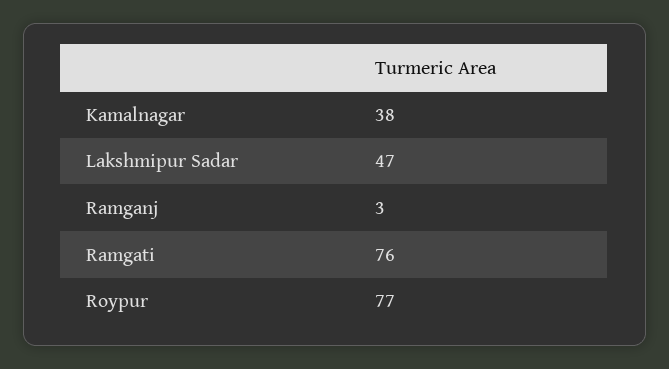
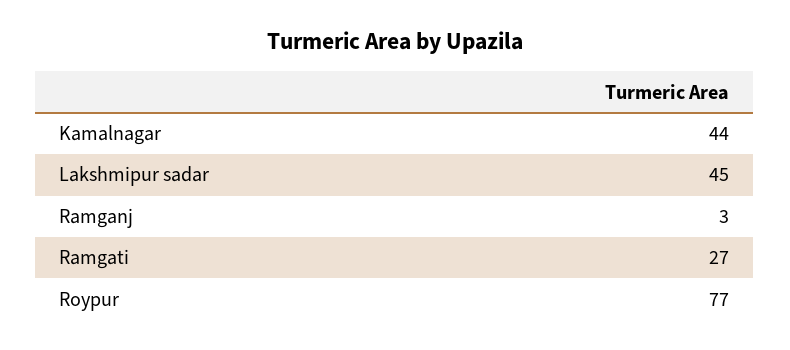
  {
-   "Kamalnagar": 38,
+   "Kamalnagar": 44,
-   "Lakshmipur Sadar": 47,
+   "Lakshmipur Sadar": 45,
    "Ramganj": 3,
-   "Ramgati": 76,
+   "Ramgati": 27,
    "Roypur": 77
  }

